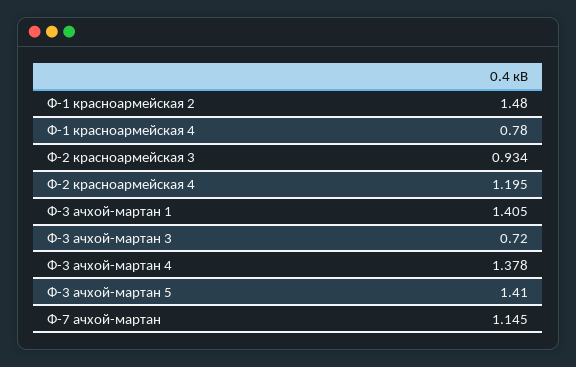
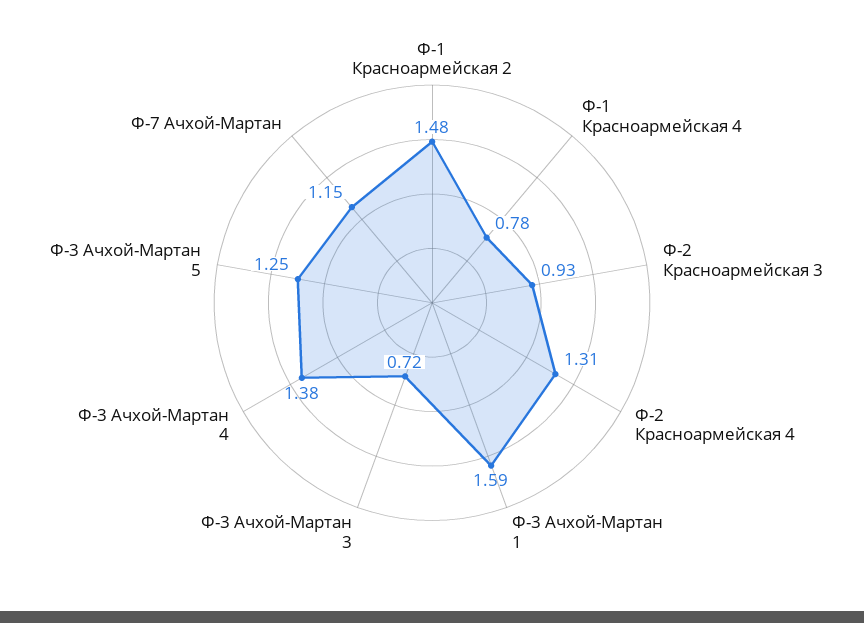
  {
    "Ф-1 красноармейская 2": 1.48,
    "Ф-1 красноармейская 4": 0.78,
    "Ф-2 красноармейская 3": 0.934,
-   "Ф-2 красноармейская 4": 1.195,
+   "Ф-2 красноармейская 4": 1.31,
-   "Ф-3 ачхой-мартан 1": 1.405,
+   "Ф-3 ачхой-мартан 1": 1.59,
    "Ф-3 ачхой-мартан 3": 0.72,
    "Ф-3 ачхой-мартан 4": 1.378,
-   "Ф-3 ачхой-мартан 5": 1.41,
+   "Ф-3 ачхой-мартан 5": 1.25,
    "Ф-7 ачхой-мартан": 1.145
  }

